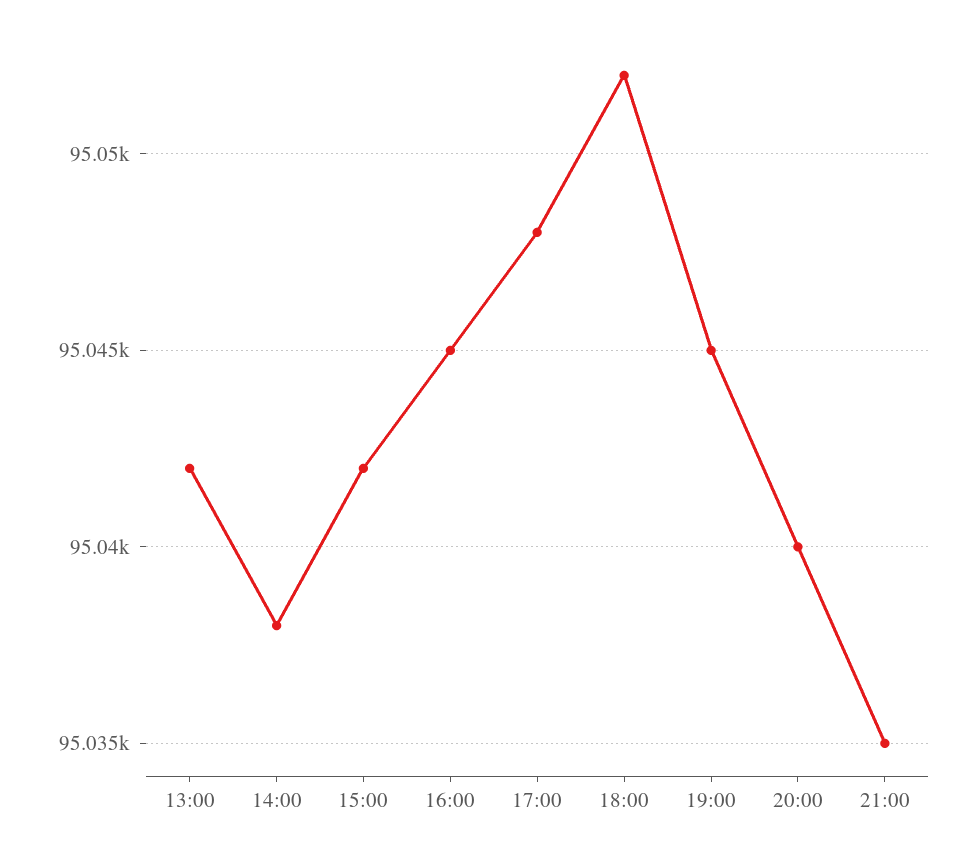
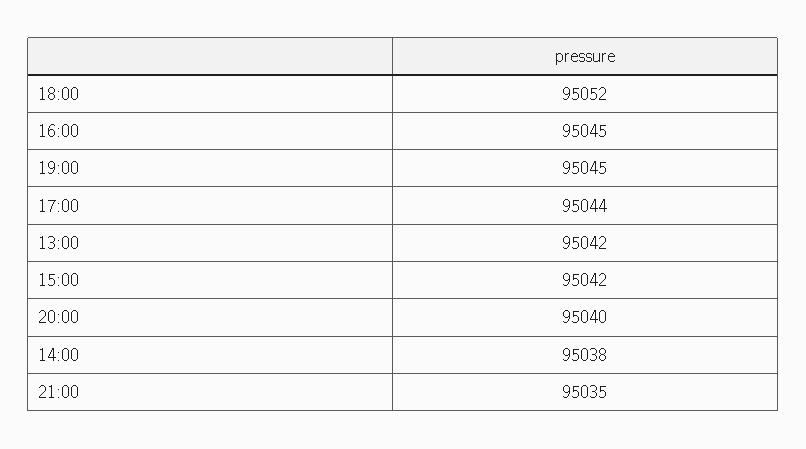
  {
    "13:00": 95042,
    "14:00": 95038,
    "15:00": 95042,
    "16:00": 95045,
-   "17:00": 95048,
+   "17:00": 95044,
    "18:00": 95052,
    "19:00": 95045,
    "20:00": 95040,
    "21:00": 95035
  }

